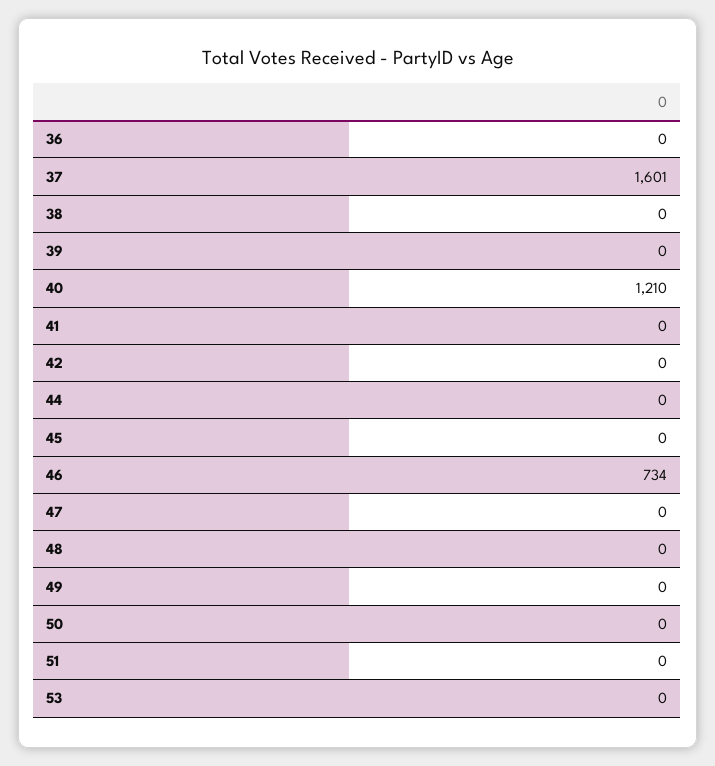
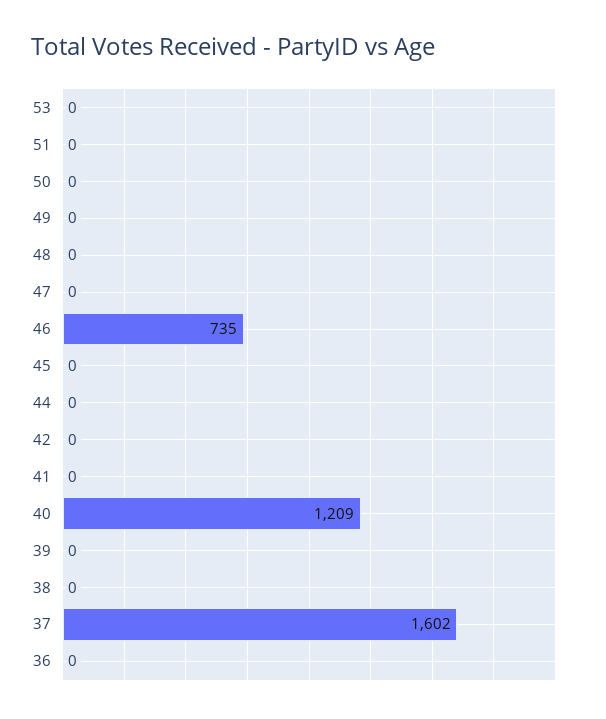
  {
    "36": 0,
-   "37": 1601,
+   "37": 1602,
    "38": 0,
    "39": 0,
-   "40": 1210,
+   "40": 1209,
    "41": 0,
    "42": 0,
    "44": 0,
    "45": 0,
-   "46": 734,
+   "46": 735,
    "47": 0,
    "48": 0,
    "49": 0,
    "50": 0,
    "51": 0,
    "53": 0
  }

